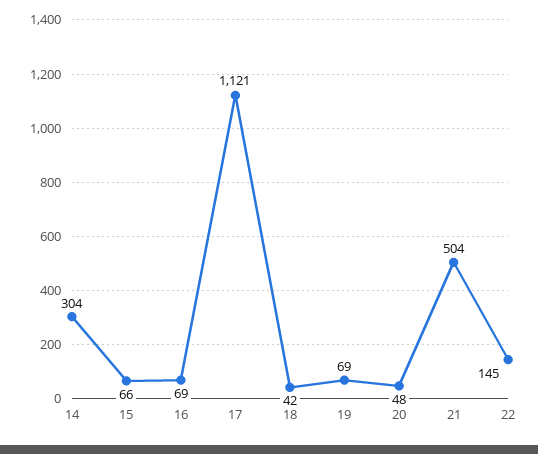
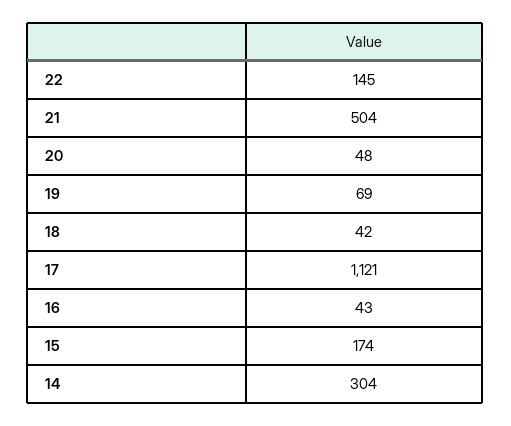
  {
    "14": 304,
-   "15": 66,
+   "15": 174,
-   "16": 69,
+   "16": 43,
    "17": 1121,
    "18": 42,
    "19": 69,
    "20": 48,
    "21": 504,
    "22": 145
  }

